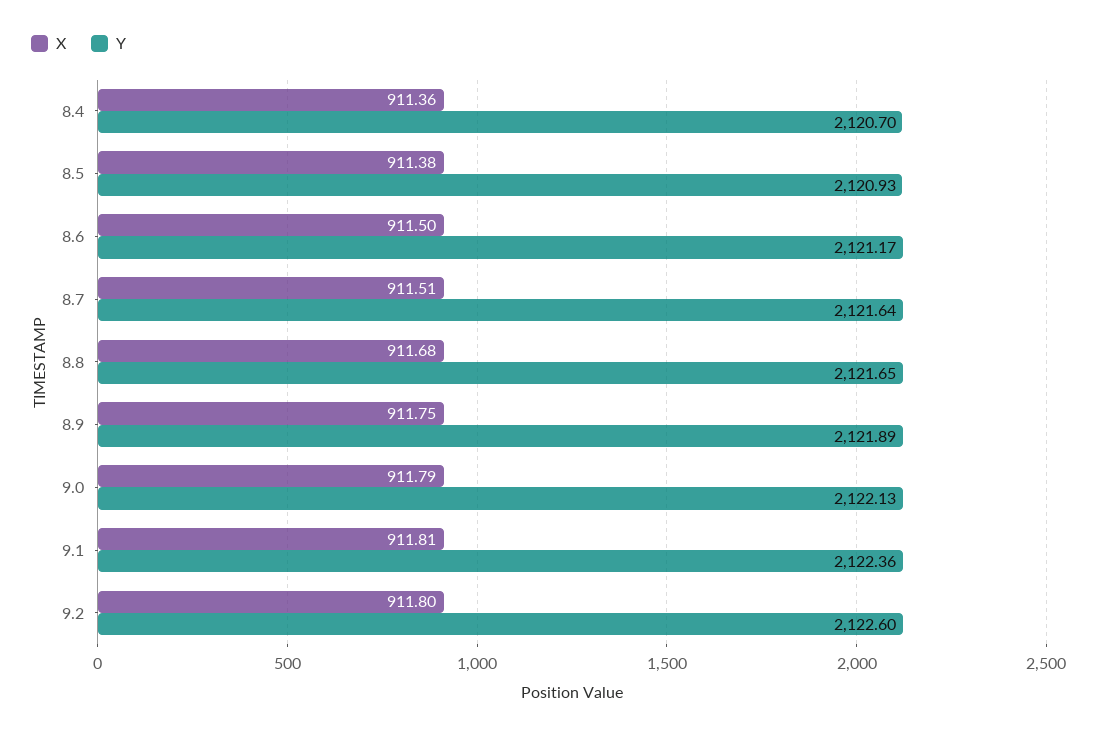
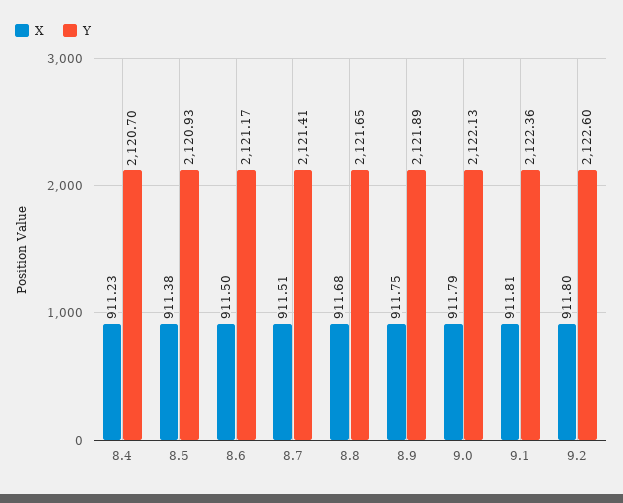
  {
    "X": {
-     "8.4": 911.36,
+     "8.4": 911.23,
      "8.5": 911.38,
      "8.6": 911.5,
      "8.7": 911.51,
      "8.8": 911.68,
      "8.9": 911.75,
      "9.0": 911.79,
      "9.1": 911.81,
      "9.2": 911.8
    },
    "Y": {
      "8.4": 2120.7,
      "8.5": 2120.93,
      "8.6": 2121.17,
-     "8.7": 2121.64,
+     "8.7": 2121.41,
      "8.8": 2121.65,
      "8.9": 2121.89,
      "9.0": 2122.13,
      "9.1": 2122.36,
      "9.2": 2122.6
    }
  }

